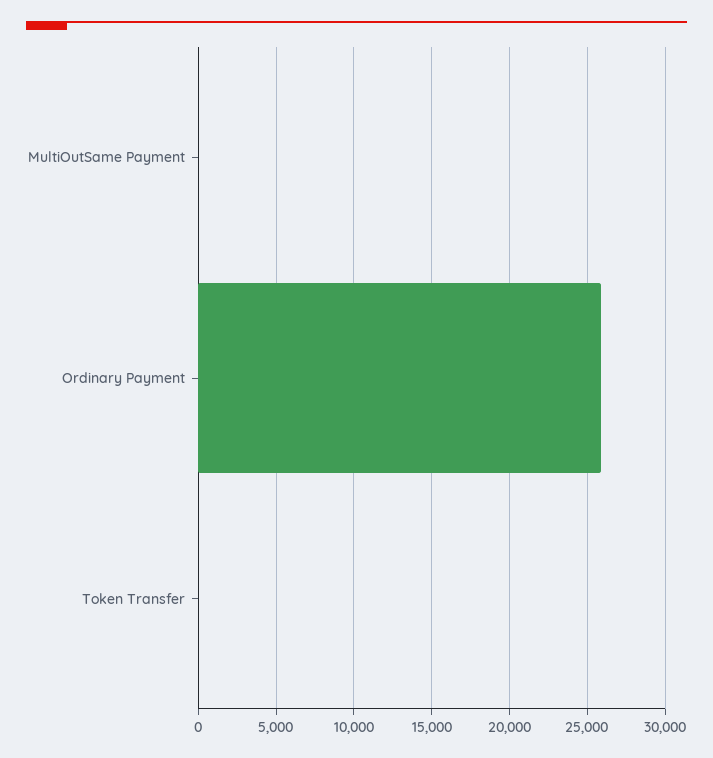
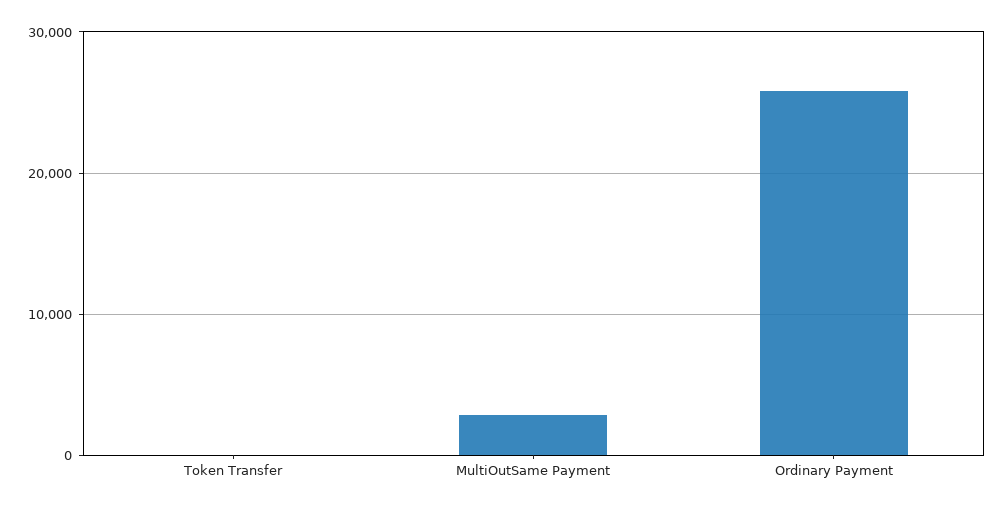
  {
-   "MultiOutSame Payment": 0,
+   "MultiOutSame Payment": 3000,
    "Ordinary Payment": 26000,
    "Token Transfer": 0
  }

